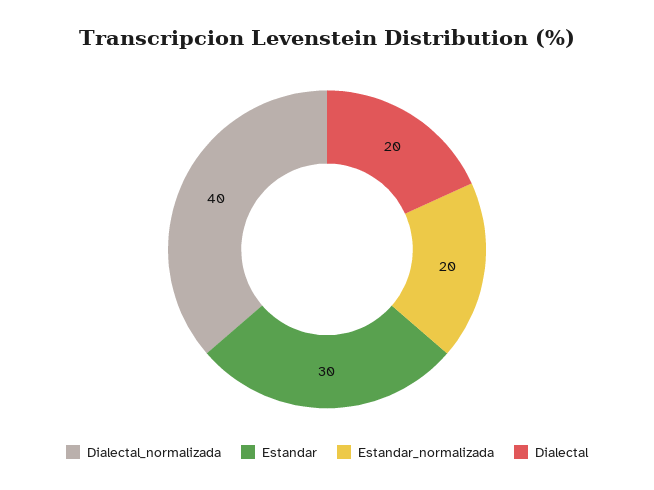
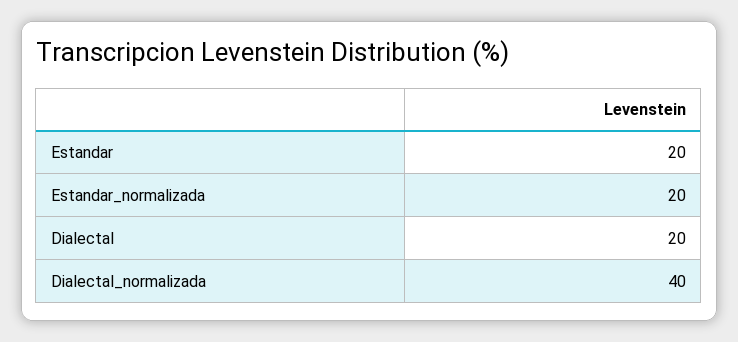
  {
    "Dialectal_normalizada": 40,
-   "Estandar": 30,
+   "Estandar": 20,
    "Estandar_normalizada": 20,
    "Dialectal": 20
  }

